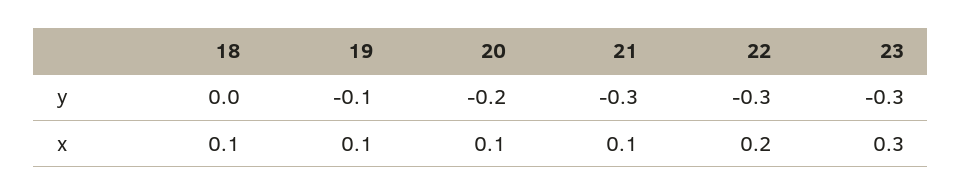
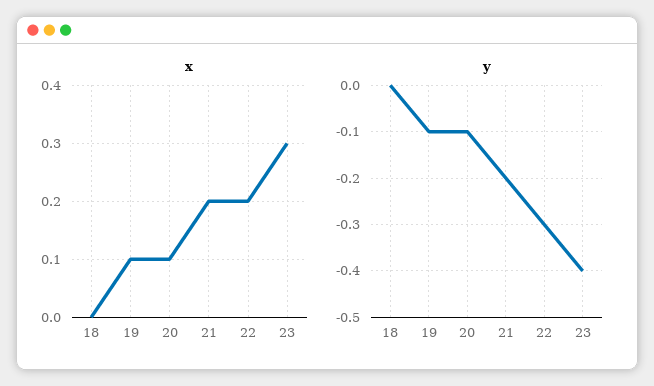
  {
    "y": {
      "18": 0,
      "19": -0.1,
-     "20": -0.2,
+     "20": -0.1,
-     "21": -0.3,
+     "21": -0.2,
      "22": -0.3,
-     "23": -0.3
+     "23": -0.4
    },
    "x": {
-     "18": 0.1,
+     "18": 0,
      "19": 0.1,
      "20": 0.1,
-     "21": 0.1,
+     "21": 0.2,
      "22": 0.2,
      "23": 0.3
    }
  }

